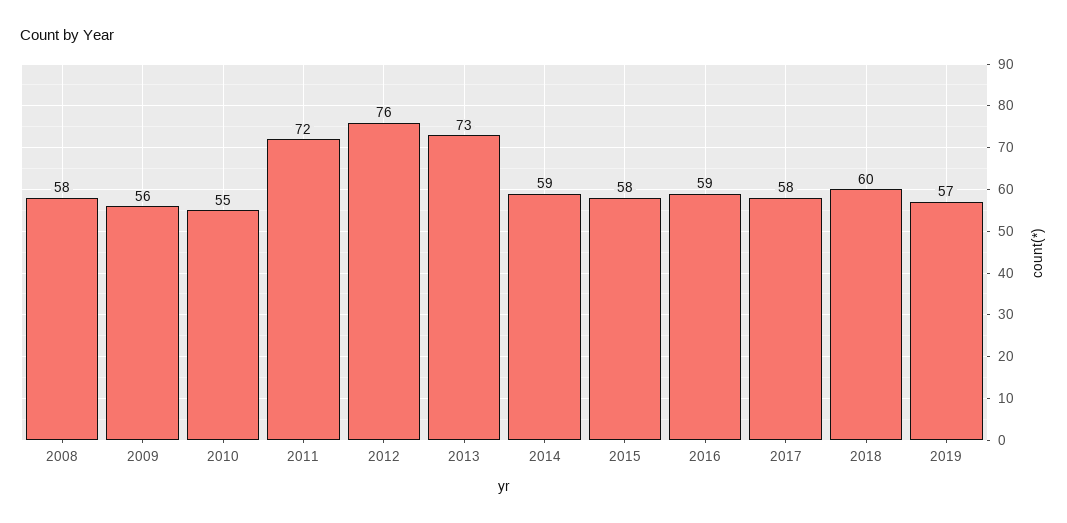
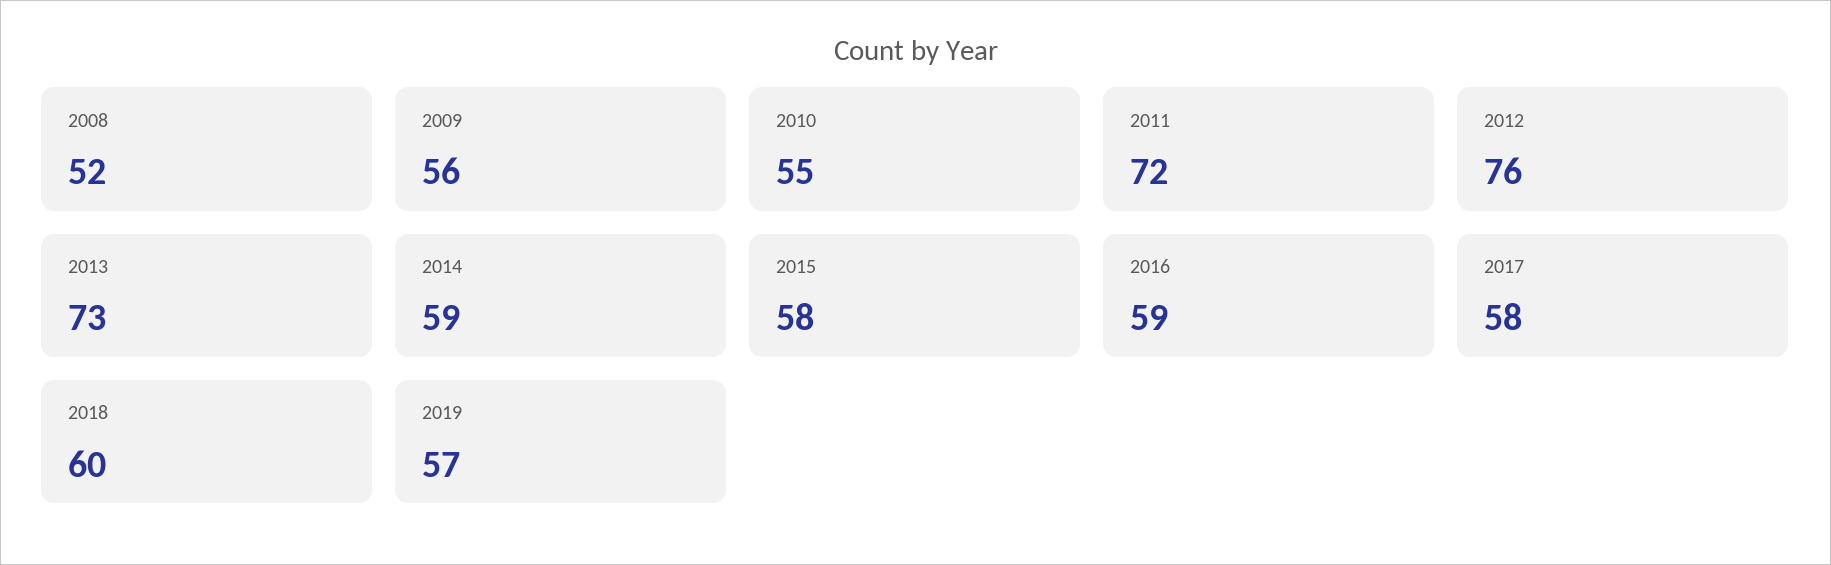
  {
-   "2008": 58,
+   "2008": 52,
    "2009": 56,
    "2010": 55,
    "2011": 72,
    "2012": 76,
    "2013": 73,
    "2014": 59,
    "2015": 58,
    "2016": 59,
    "2017": 58,
    "2018": 60,
    "2019": 57
  }

